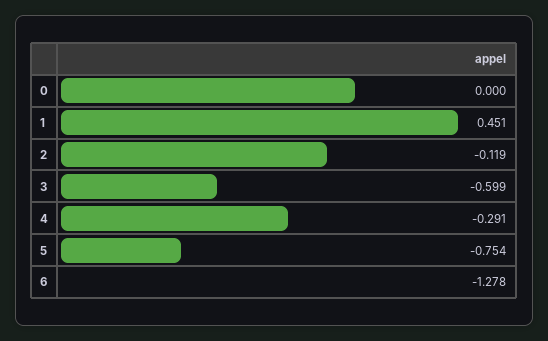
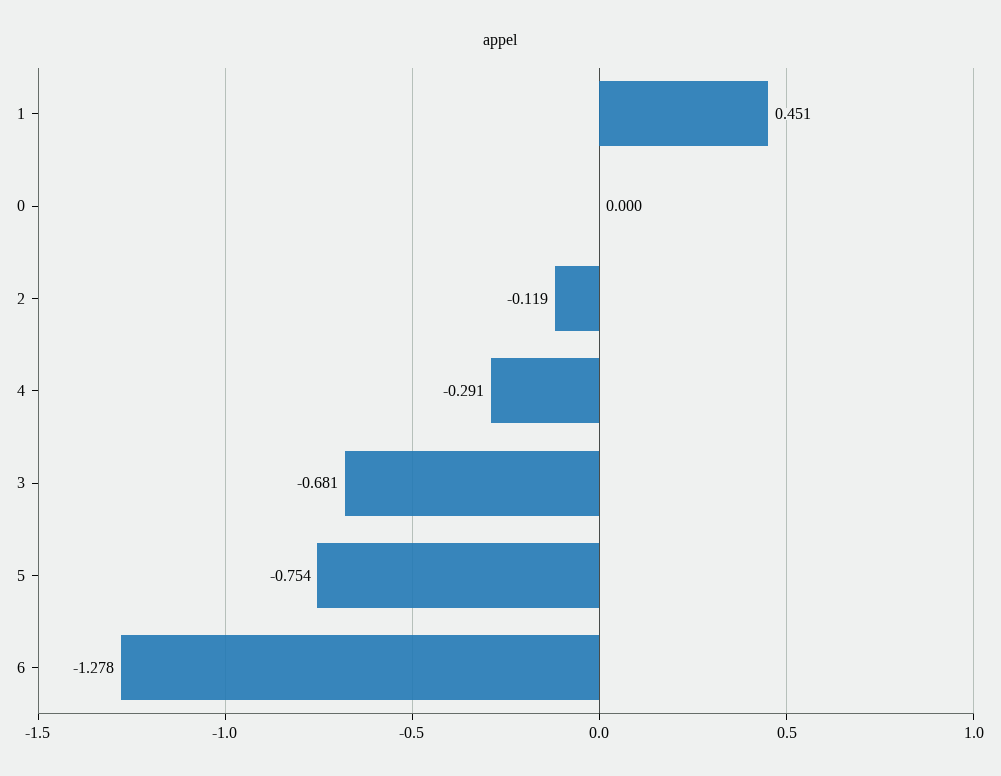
  {
    "0": 0,
    "1": 0.451,
    "2": -0.119,
-   "3": -0.599,
+   "3": -0.681,
    "4": -0.291,
    "5": -0.754,
    "6": -1.278
  }

